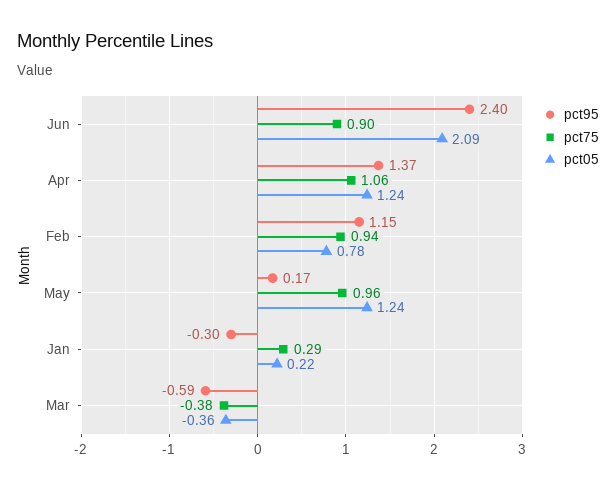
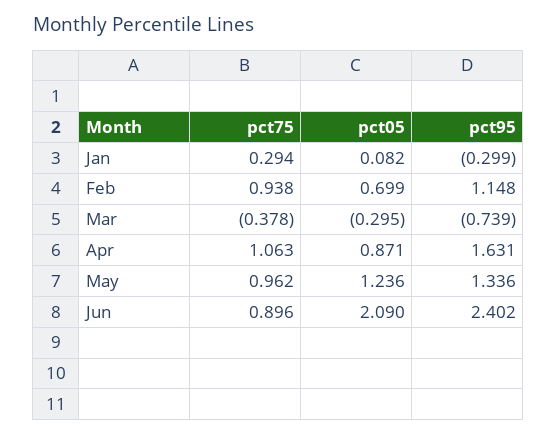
  {
    "pct95": {
      "Jun": 2.402,
-     "Apr": 1.37,
+     "Apr": 1.631,
      "Feb": 1.148,
-     "May": 0.17,
+     "May": 1.336,
      "Jan": -0.299,
-     "Mar": -0.59
+     "Mar": -0.739
    },
    "pct75": {
      "Jun": 0.896,
      "Apr": 1.063,
      "Feb": 0.938,
      "May": 0.962,
      "Jan": 0.294,
      "Mar": -0.378
    },
    "pct05": {
      "Jun": 2.09,
-     "Apr": 1.24,
+     "Apr": 0.871,
-     "Feb": 0.78,
+     "Feb": 0.699,
      "May": 1.236,
-     "Jan": 0.22,
+     "Jan": 0.082,
-     "Mar": -0.36
+     "Mar": -0.295
    }
  }

